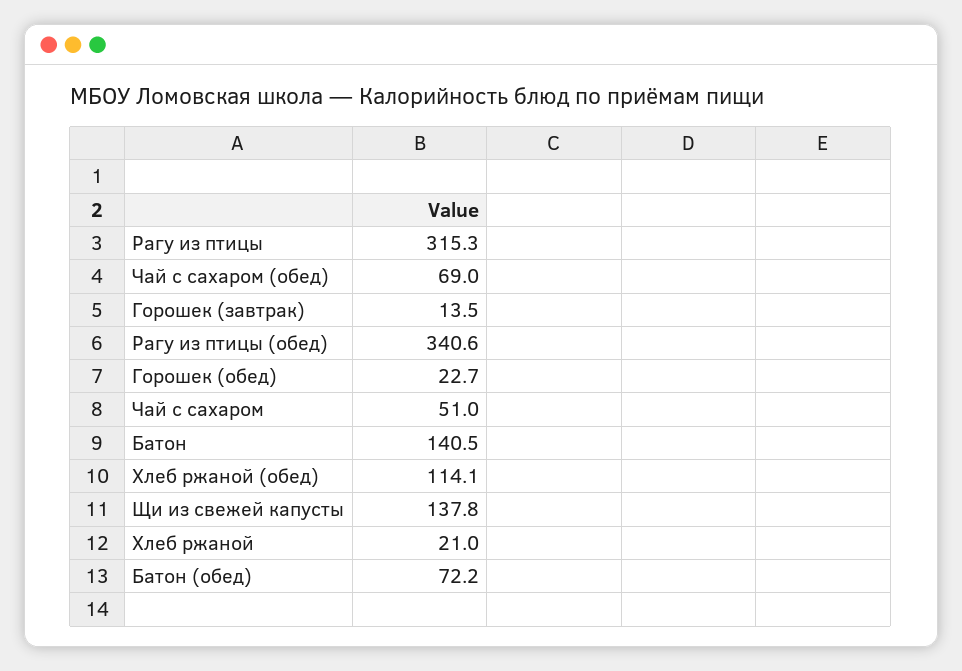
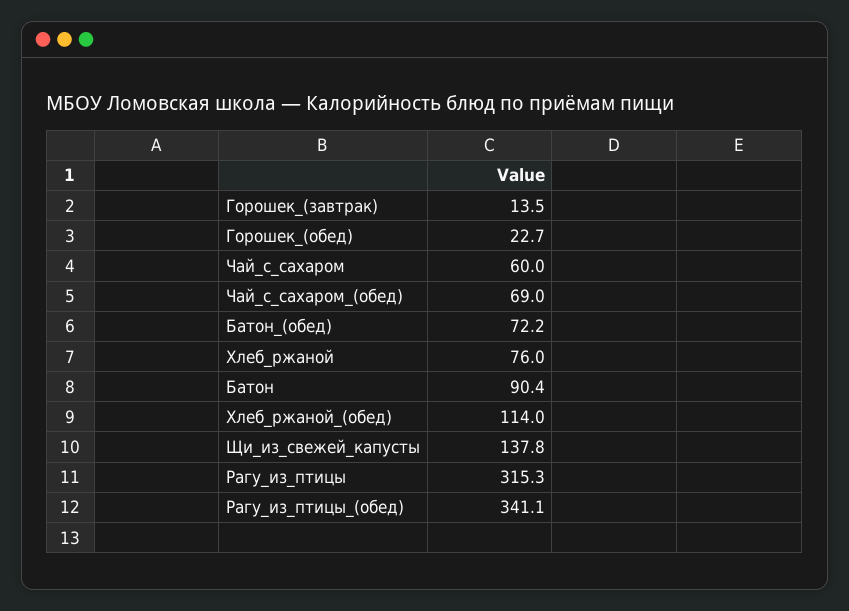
  {
    "Рагу из птицы": 315.3,
    "Чай с сахаром (обед)": 69,
    "Горошек (завтрак)": 13.5,
-   "Рагу из птицы (обед)": 340.6,
+   "Рагу из птицы (обед)": 341.1,
    "Горошек (обед)": 22.7,
-   "Чай с сахаром": 51,
+   "Чай с сахаром": 60,
-   "Батон": 140.5,
+   "Батон": 90.4,
-   "Хлеб ржаной (обед)": 114.1,
+   "Хлеб ржаной (обед)": 114,
    "Щи из свежей капусты": 137.8,
-   "Хлеб ржаной": 21,
+   "Хлеб ржаной": 76,
    "Батон (обед)": 72.2
  }

